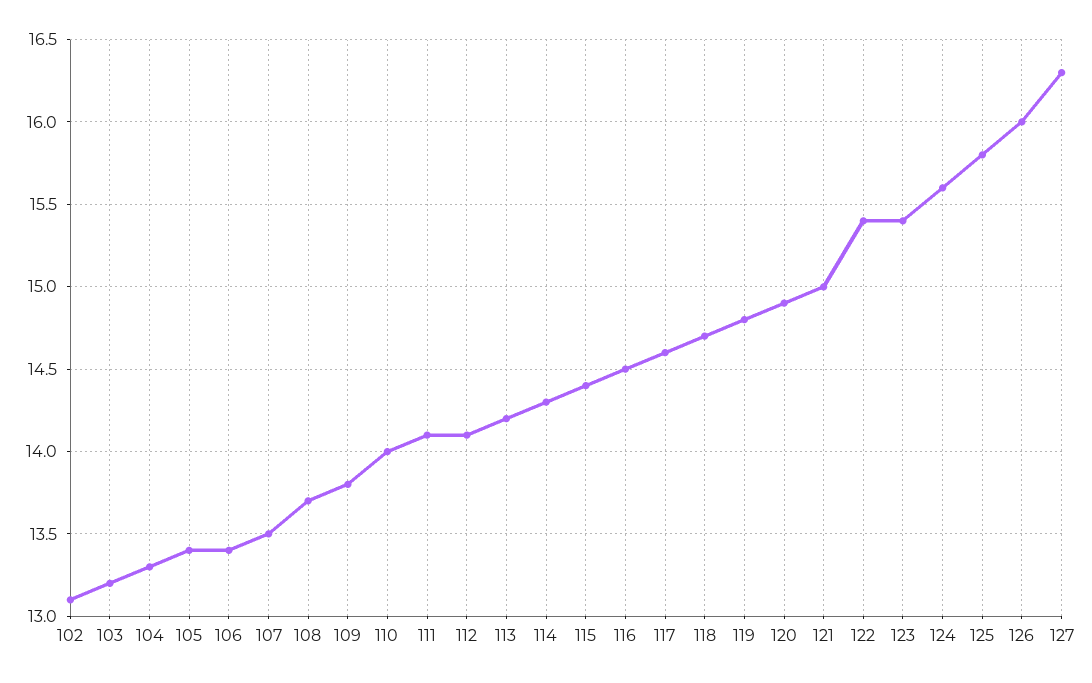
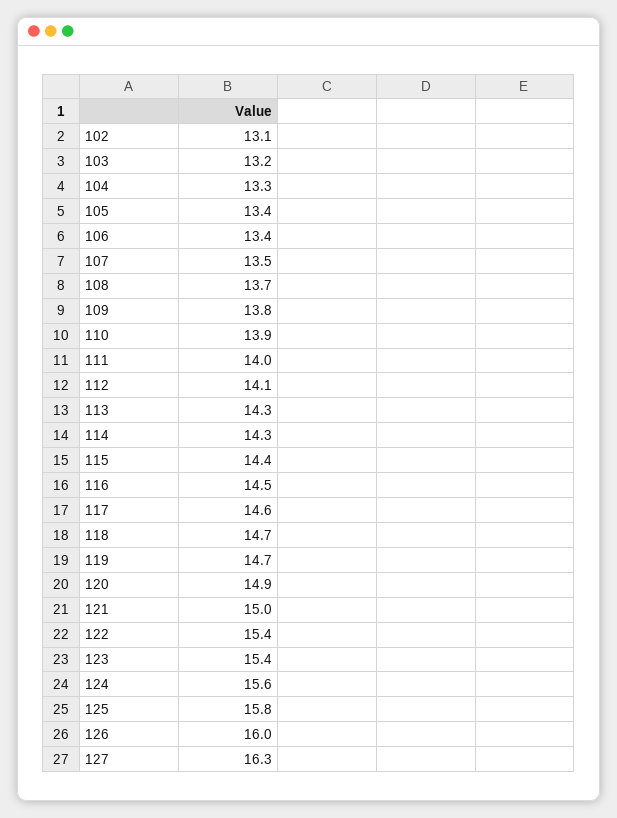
  {
    "102": 13.1,
    "103": 13.2,
    "104": 13.3,
    "105": 13.4,
    "106": 13.4,
    "107": 13.5,
    "108": 13.7,
    "109": 13.8,
-   "110": 14,
+   "110": 13.9,
-   "111": 14.1,
+   "111": 14,
    "112": 14.1,
-   "113": 14.2,
+   "113": 14.3,
    "114": 14.3,
    "115": 14.4,
    "116": 14.5,
    "117": 14.6,
    "118": 14.7,
-   "119": 14.8,
+   "119": 14.7,
    "120": 14.9,
    "121": 15,
    "122": 15.4,
    "123": 15.4,
    "124": 15.6,
    "125": 15.8,
    "126": 16,
    "127": 16.3
  }

